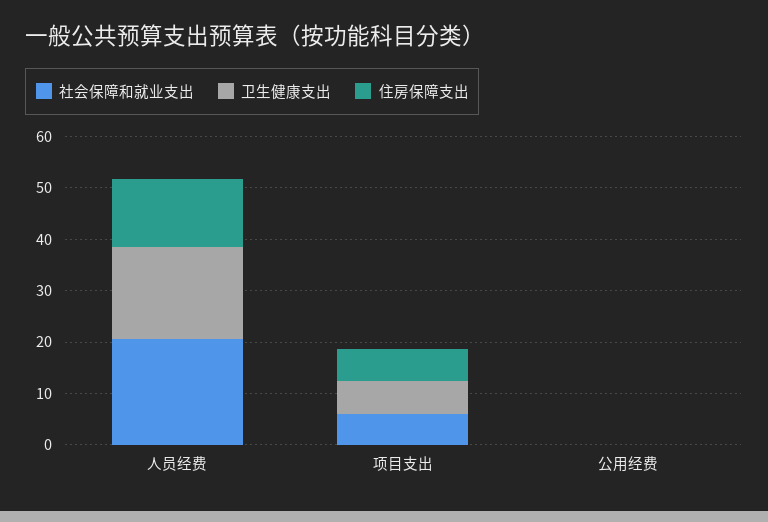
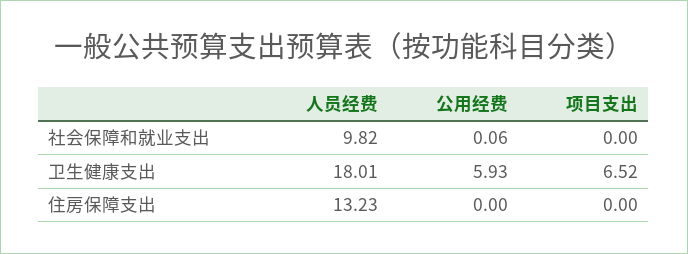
  {
    "社会保障和就业支出": {
-     "人员经费": 20,
+     "人员经费": 9.82,
-     "项目支出": 6,
+     "项目支出": 0,
      "公用经费": 0.06
    },
    "卫生健康支出": {
      "人员经费": 18.01,
      "项目支出": 6.52,
-     "公用经费": 0
+     "公用经费": 5.93
    },
    "住房保障支出": {
      "人员经费": 13.23,
-     "项目支出": 6,
+     "项目支出": 0,
      "公用经费": 0
    }
  }

